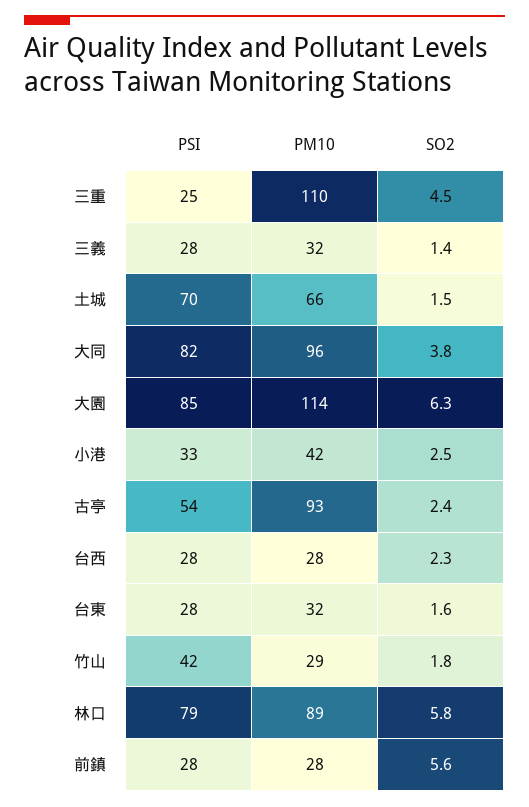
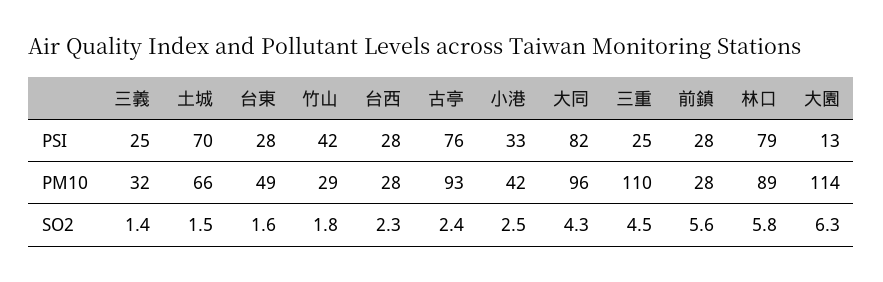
  {
    "PSI": {
      "三重": 25,
-     "三義": 28,
+     "三義": 25,
      "土城": 70,
      "大同": 82,
-     "大園": 85,
+     "大園": 13,
      "小港": 33,
-     "古亭": 54,
+     "古亭": 76,
      "台西": 28,
      "台東": 28,
      "竹山": 42,
      "林口": 79,
      "前鎮": 28
    },
    "PM10": {
      "三重": 110,
      "三義": 32,
      "土城": 66,
      "大同": 96,
      "大園": 114,
      "小港": 42,
      "古亭": 93,
      "台西": 28,
-     "台東": 32,
+     "台東": 49,
      "竹山": 29,
      "林口": 89,
      "前鎮": 28
    },
    "SO2": {
      "三重": 4.5,
      "三義": 1.4,
      "土城": 1.5,
-     "大同": 3.8,
+     "大同": 4.3,
      "大園": 6.3,
      "小港": 2.5,
      "古亭": 2.4,
      "台西": 2.3,
      "台東": 1.6,
      "竹山": 1.8,
      "林口": 5.8,
      "前鎮": 5.6
    }
  }

